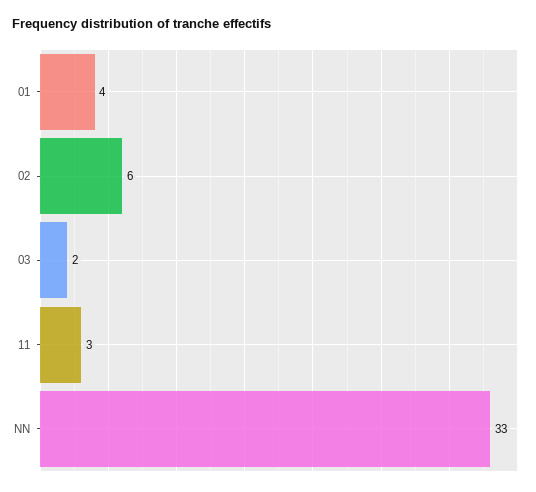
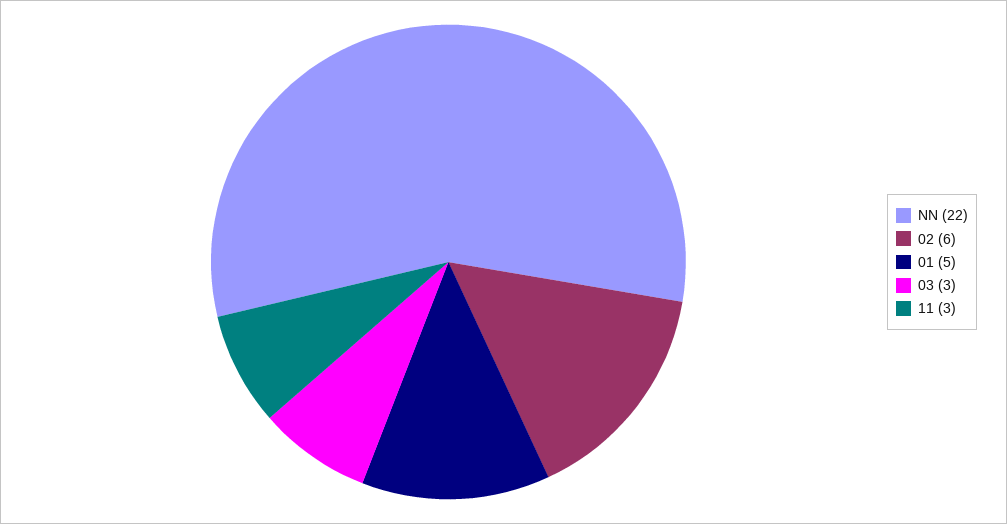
  {
-   "01": 4,
+   "01": 5,
    "02": 6,
-   "03": 2,
+   "03": 3,
    "11": 3,
-   "NN": 33
+   "NN": 22
  }

